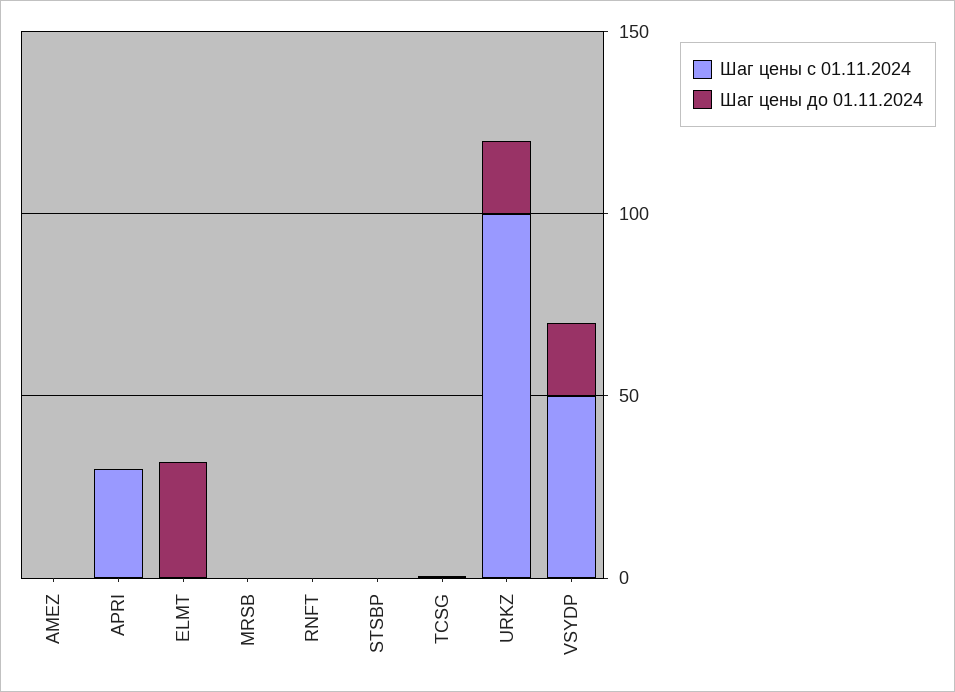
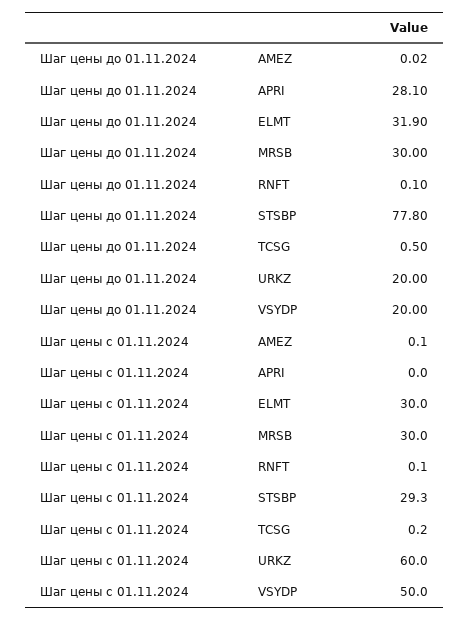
  {
    "Шаг цены с 01.11.2024": {
      "AMEZ": 0.1,
-     "APRI": 30,
+     "APRI": 0,
-     "ELMT": 0,
+     "ELMT": 30,
-     "MRSB": 0,
+     "MRSB": 30,
      "RNFT": 0.1,
-     "STSBP": 0,
+     "STSBP": 29.3,
      "TCSG": 0.2,
-     "URKZ": 100,
+     "URKZ": 60,
      "VSYDP": 50
    },
    "Шаг цены до 01.11.2024": {
      "AMEZ": 0.02,
-     "APRI": 0,
+     "APRI": 28.1,
      "ELMT": 31.9,
-     "MRSB": 0,
+     "MRSB": 30,
      "RNFT": 0.1,
-     "STSBP": 0,
+     "STSBP": 77.8,
      "TCSG": 0.5,
      "URKZ": 20,
      "VSYDP": 20
    }
  }

